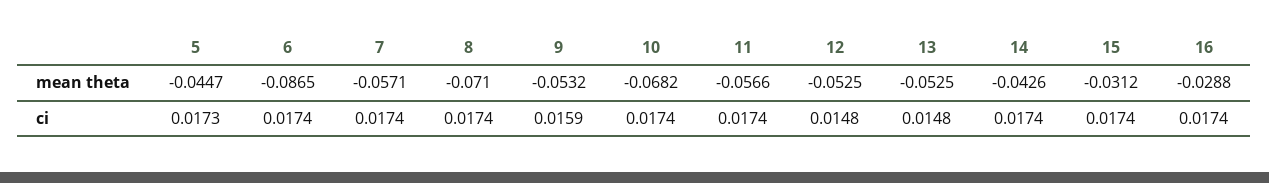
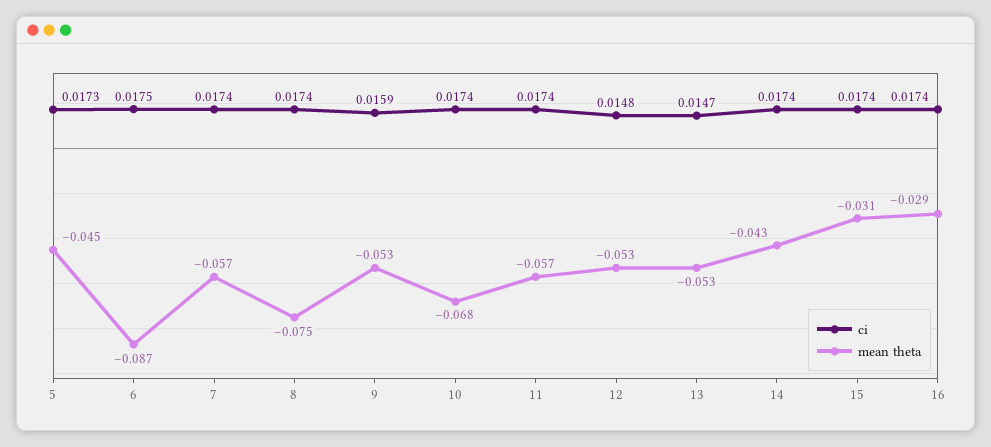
  {
    "mean theta": {
      "5": -0.0447,
      "6": -0.0865,
      "7": -0.0571,
-     "8": -0.071,
+     "8": -0.075,
      "9": -0.0532,
      "10": -0.0682,
      "11": -0.0566,
      "12": -0.0525,
      "13": -0.0525,
      "14": -0.0426,
      "15": -0.0312,
      "16": -0.0288
    },
    "ci": {
      "5": 0.0173,
-     "6": 0.0174,
+     "6": 0.0175,
      "7": 0.0174,
      "8": 0.0174,
      "9": 0.0159,
      "10": 0.0174,
      "11": 0.0174,
      "12": 0.0148,
-     "13": 0.0148,
+     "13": 0.0147,
      "14": 0.0174,
      "15": 0.0174,
      "16": 0.0174
    }
  }

